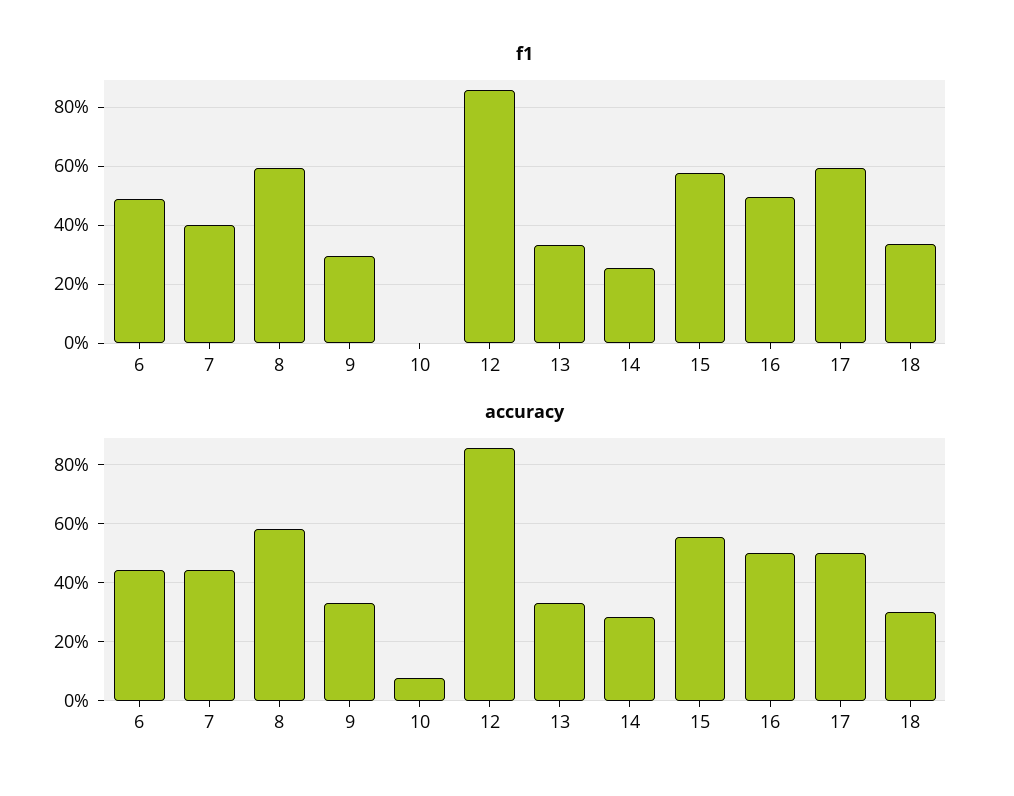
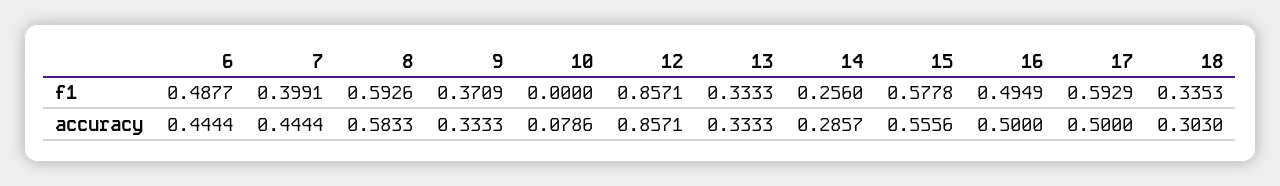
  {
    "f1": {
      "6": 0.4877,
      "7": 0.3991,
      "8": 0.5926,
-     "9": 0.3,
+     "9": 0.3709,
      "10": 0,
      "12": 0.8571,
      "13": 0.3333,
      "14": 0.256,
      "15": 0.5778,
      "16": 0.4949,
      "17": 0.5929,
      "18": 0.3353
    },
    "accuracy": {
      "6": 0.4444,
      "7": 0.4444,
      "8": 0.5833,
      "9": 0.3333,
      "10": 0.0786,
      "12": 0.8571,
      "13": 0.3333,
      "14": 0.2857,
      "15": 0.5556,
      "16": 0.5,
      "17": 0.5,
      "18": 0.303
    }
  }

